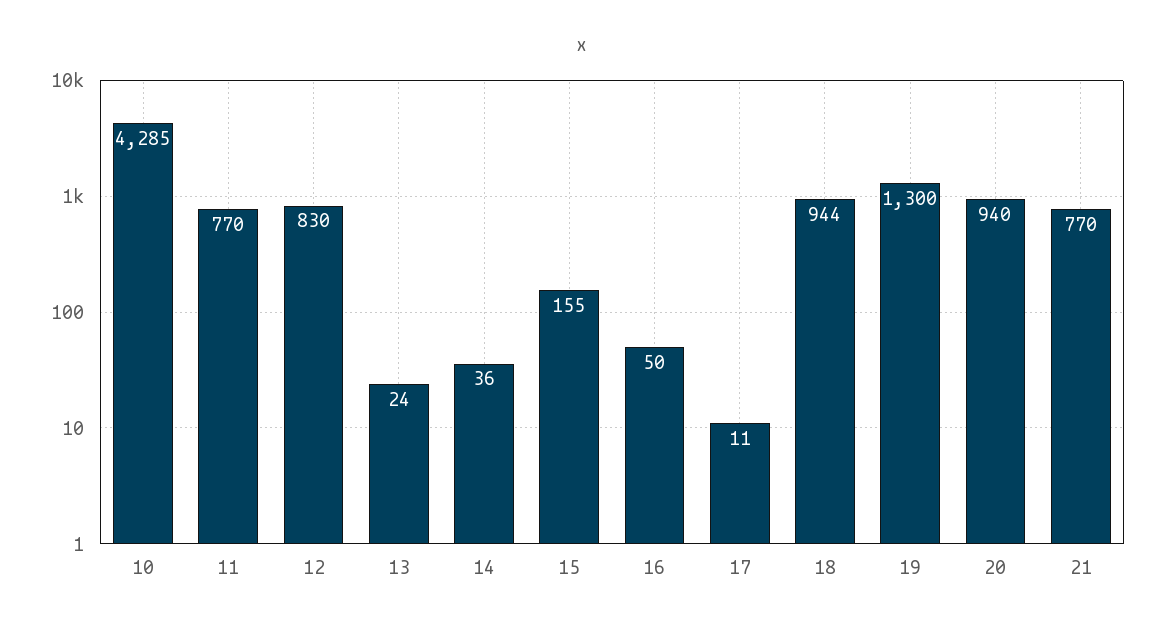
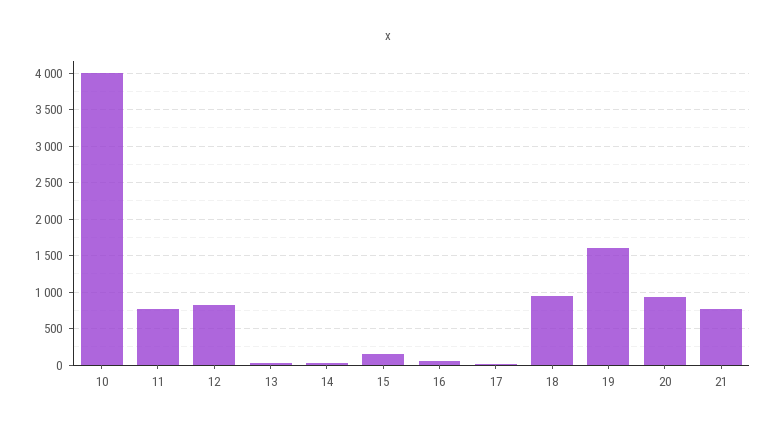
  {
-   "10": 4285,
+   "10": 4000,
    "11": 770,
    "12": 830,
    "13": 24,
    "14": 36,
    "15": 155,
    "16": 50,
    "17": 11,
    "18": 944,
-   "19": 1300,
+   "19": 1600,
    "20": 940,
    "21": 770
  }

